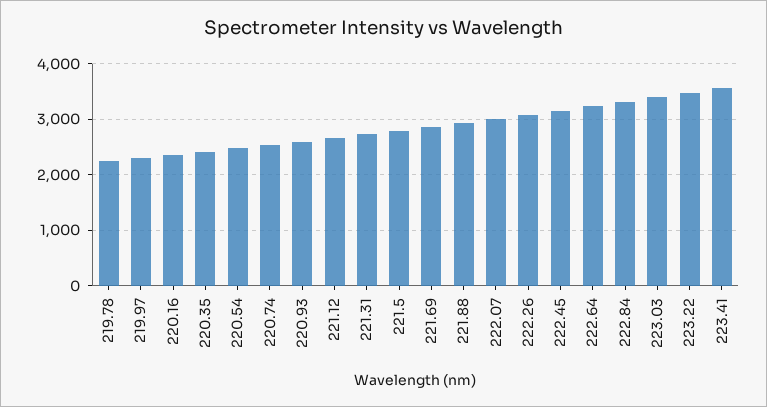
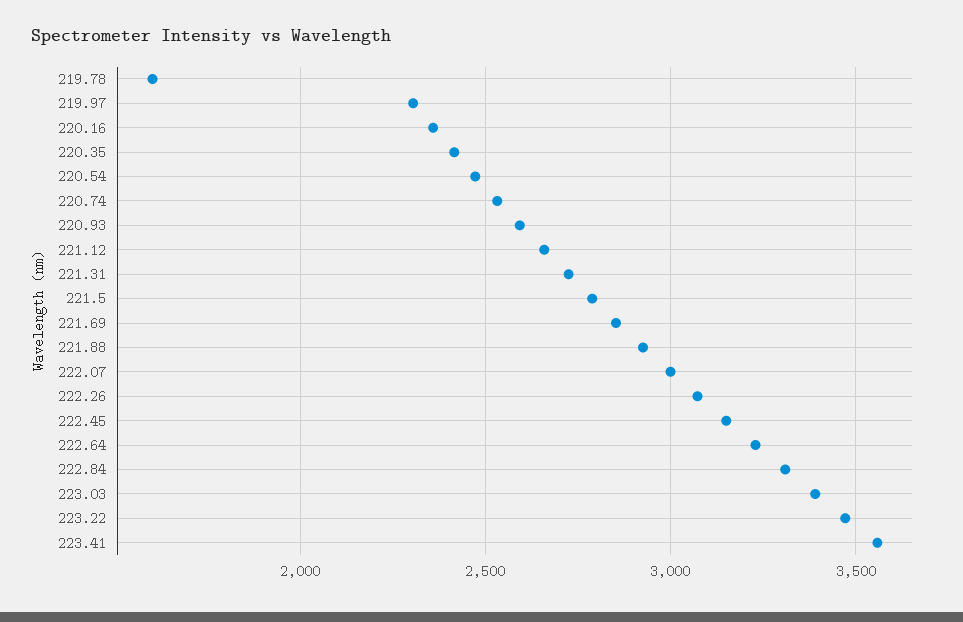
  {
-   "219.78": 2200,
+   "219.78": 1600,
    "219.97": 2300,
    "220.16": 2350,
    "220.35": 2400,
    "220.54": 2450,
    "220.74": 2550,
    "220.93": 2600,
    "221.12": 2650,
    "221.31": 2750,
    "221.5": 2800,
    "221.69": 2850,
    "221.88": 2950,
    "222.07": 3000,
    "222.26": 3050,
    "222.45": 3150,
    "222.64": 3250,
    "222.84": 3300,
    "223.03": 3400,
    "223.22": 3450,
    "223.41": 3550
  }

